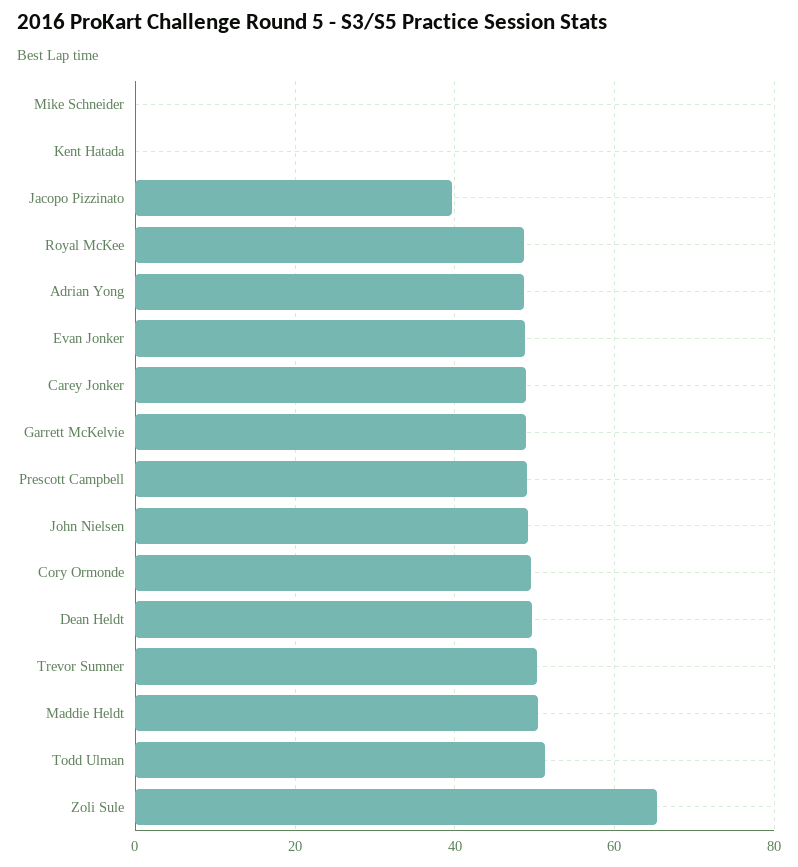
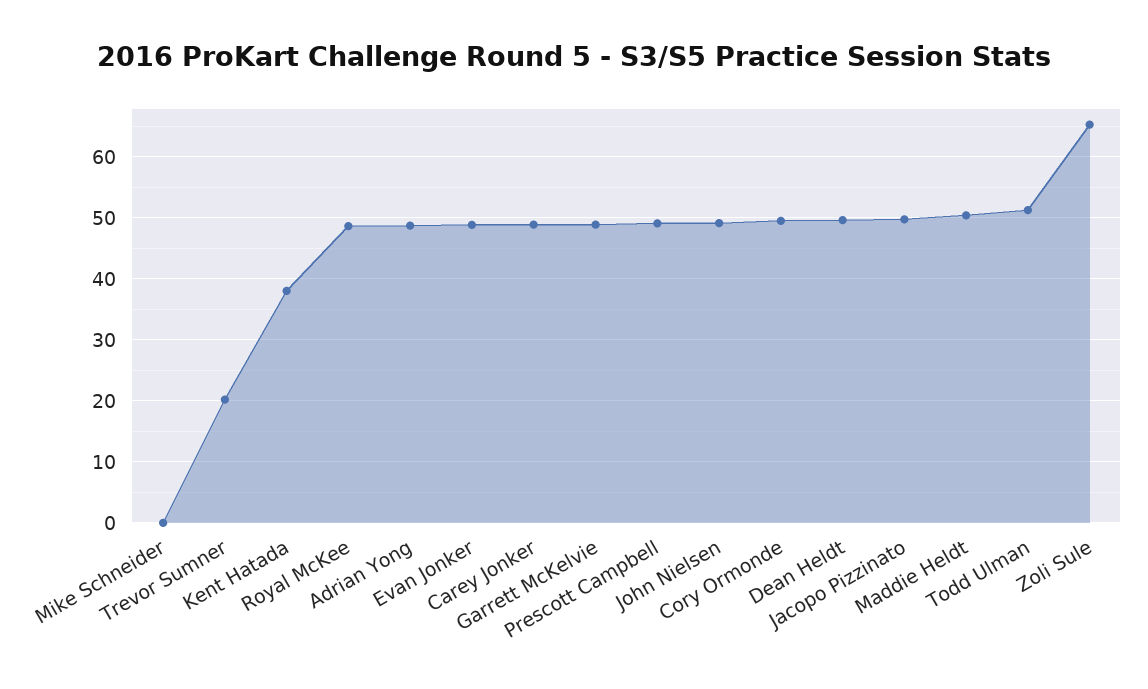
  {
    "Mike Schneider": 0,
-   "Kent Hatada": 0,
+   "Kent Hatada": 38,
-   "Jacopo Pizzinato": 40,
+   "Jacopo Pizzinato": 50,
    "Royal McKee": 49,
    "Adrian Yong": 49,
    "Evan Jonker": 49,
    "Carey Jonker": 49,
    "Garrett McKelvie": 49,
    "Prescott Campbell": 49,
    "John Nielsen": 49,
    "Cory Ormonde": 50,
    "Dean Heldt": 50,
-   "Trevor Sumner": 50,
+   "Trevor Sumner": 20,
    "Maddie Heldt": 50,
    "Todd Ulman": 51,
    "Zoli Sule": 65
  }

